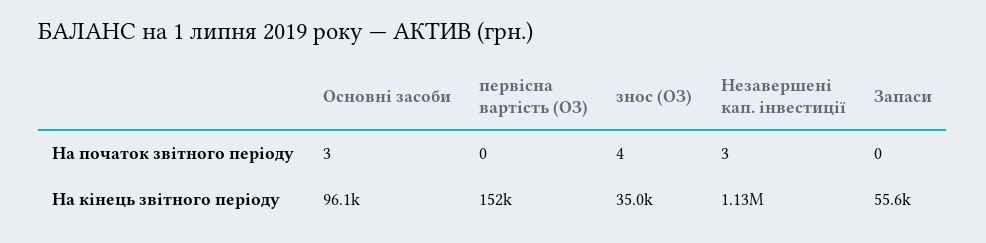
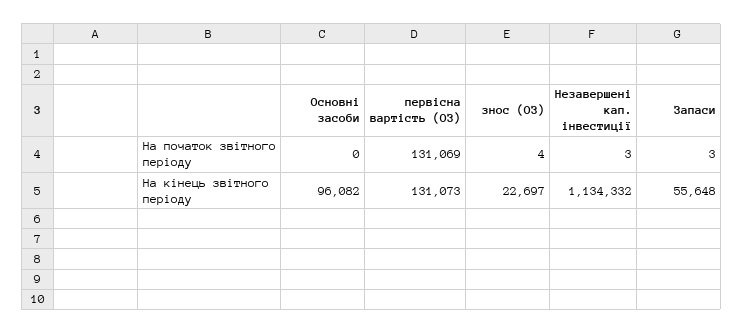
  {
    "Основні засоби": {
-     "На початок звітного періоду": 3,
+     "На початок звітного періоду": 0,
      "На кінець звітного періоду": 96082
    },
    "первісна вартість (ОЗ)": {
-     "На початок звітного періоду": 0,
+     "На початок звітного періоду": 131069,
-     "На кінець звітного періоду": 152000
+     "На кінець звітного періоду": 131073
    },
    "знос (ОЗ)": {
      "На початок звітного періоду": 4,
-     "На кінець звітного періоду": 35000
+     "На кінець звітного періоду": 22697
    },
    "Незавершені кап. інвестиції": {
      "На початок звітного періоду": 3,
      "На кінець звітного періоду": 1134332
    },
    "Запаси": {
-     "На початок звітного періоду": 0,
+     "На початок звітного періоду": 3,
      "На кінець звітного періоду": 55648
    }
  }

